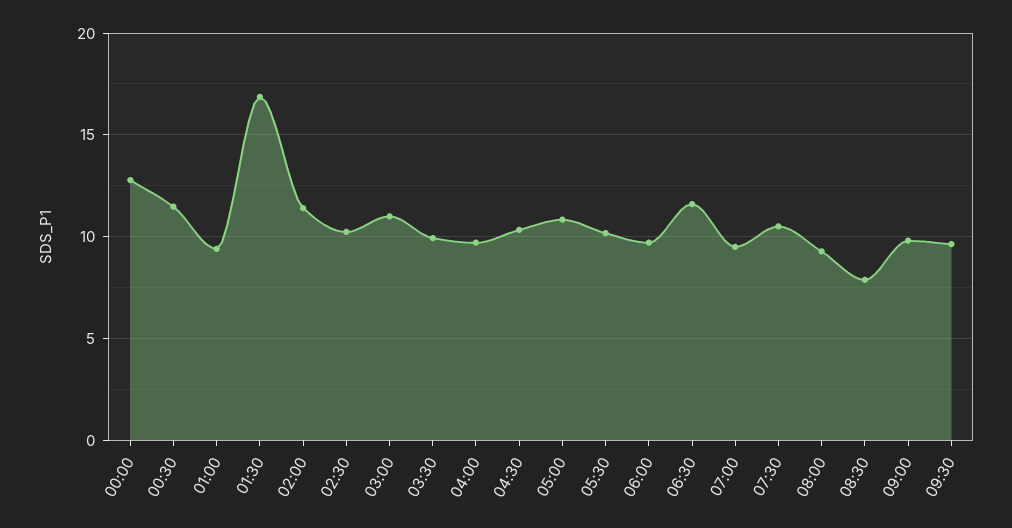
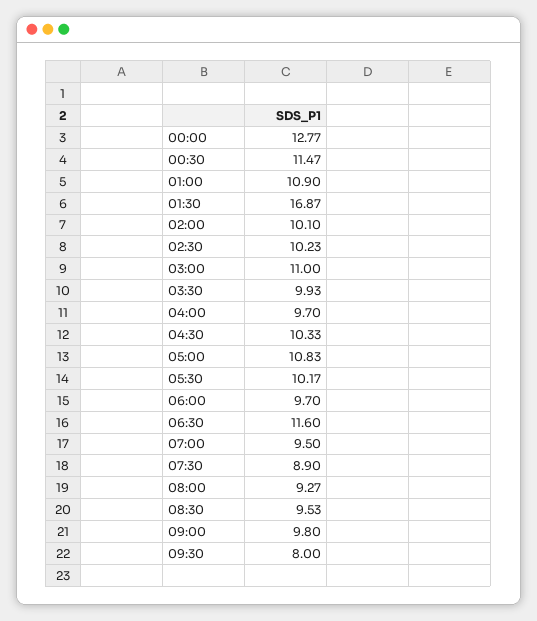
  {
    "00:00": 12.77,
    "00:30": 11.47,
-   "01:00": 9.5,
+   "01:00": 10.9,
    "01:30": 16.87,
-   "02:00": 11.5,
+   "02:00": 10.1,
    "02:30": 10.23,
    "03:00": 11,
    "03:30": 9.93,
    "04:00": 9.7,
    "04:30": 10.33,
    "05:00": 10.83,
    "05:30": 10.17,
    "06:00": 9.7,
    "06:30": 11.6,
    "07:00": 9.5,
-   "07:30": 10.5,
+   "07:30": 8.9,
    "08:00": 9.27,
-   "08:30": 8,
+   "08:30": 9.53,
    "09:00": 9.8,
-   "09:30": 9.5
+   "09:30": 8
  }

